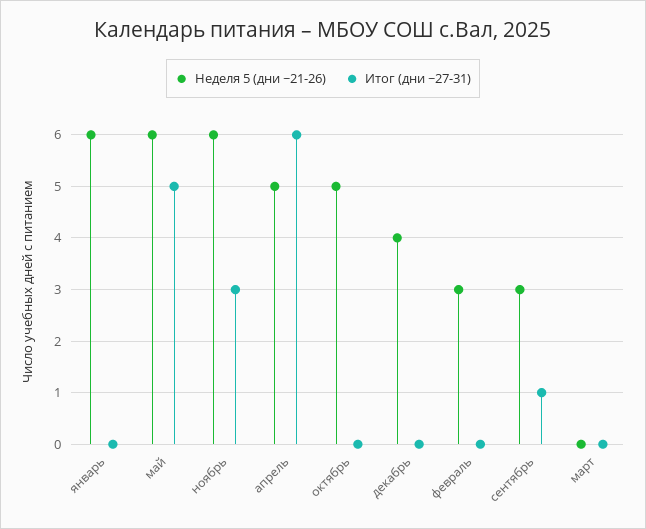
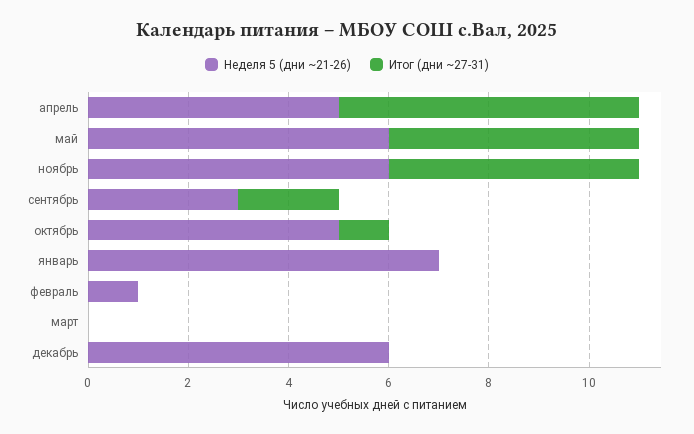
  {
    "Неделя 5 (дни ~21-26)": {
-     "январь": 6,
+     "январь": 7,
      "май": 6,
      "ноябрь": 6,
      "апрель": 5,
      "октябрь": 5,
-     "декабрь": 4,
+     "декабрь": 6,
-     "февраль": 3,
+     "февраль": 1,
      "сентябрь": 3,
      "март": 0
    },
    "Итог (дни ~27-31)": {
      "январь": 0,
      "май": 5,
-     "ноябрь": 3,
+     "ноябрь": 5,
      "апрель": 6,
-     "октябрь": 0,
+     "октябрь": 1,
      "декабрь": 0,
      "февраль": 0,
-     "сентябрь": 1,
+     "сентябрь": 2,
      "март": 0
    }
  }

